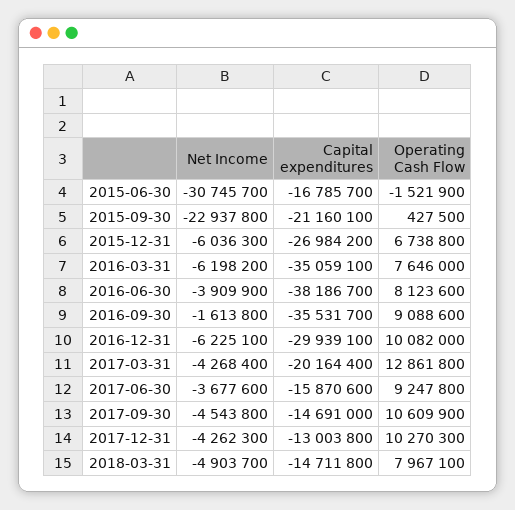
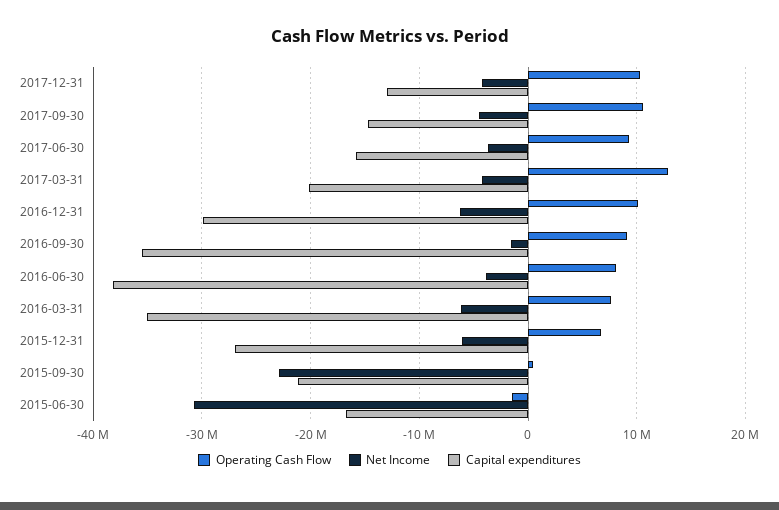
  {
    "Net Income": {
      "2015-06-30": -30745700,
      "2015-09-30": -22937800,
      "2015-12-31": -6036300,
      "2016-03-31": -6198200,
      "2016-06-30": -3909900,
      "2016-09-30": -1613800,
      "2016-12-31": -6225100,
      "2017-03-31": -4268400,
      "2017-06-30": -3677600,
      "2017-09-30": -4543800,
-     "2017-12-31": -4262300,
+     "2017-12-31": -4262300
-     "2018-03-31": -4903700
    },
    "Capital expenditures": {
      "2015-06-30": -16785700,
      "2015-09-30": -21160100,
      "2015-12-31": -26984200,
      "2016-03-31": -35059100,
      "2016-06-30": -38186700,
      "2016-09-30": -35531700,
      "2016-12-31": -29939100,
      "2017-03-31": -20164400,
      "2017-06-30": -15870600,
      "2017-09-30": -14691000,
-     "2017-12-31": -13003800,
+     "2017-12-31": -13003800
-     "2018-03-31": -14711800
    },
    "Operating Cash Flow": {
      "2015-06-30": -1521900,
      "2015-09-30": 427500,
      "2015-12-31": 6738800,
      "2016-03-31": 7646000,
      "2016-06-30": 8123600,
      "2016-09-30": 9088600,
      "2016-12-31": 10082000,
      "2017-03-31": 12861800,
      "2017-06-30": 9247800,
      "2017-09-30": 10609900,
-     "2017-12-31": 10270300,
+     "2017-12-31": 10270300
-     "2018-03-31": 7967100
    }
  }

